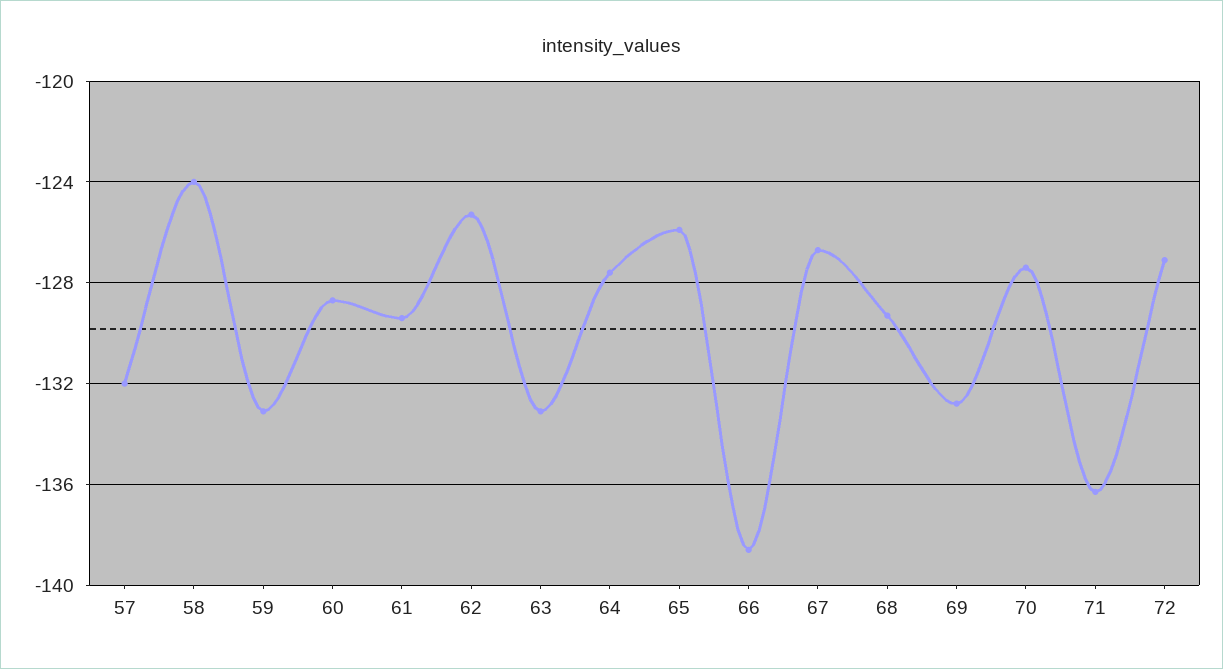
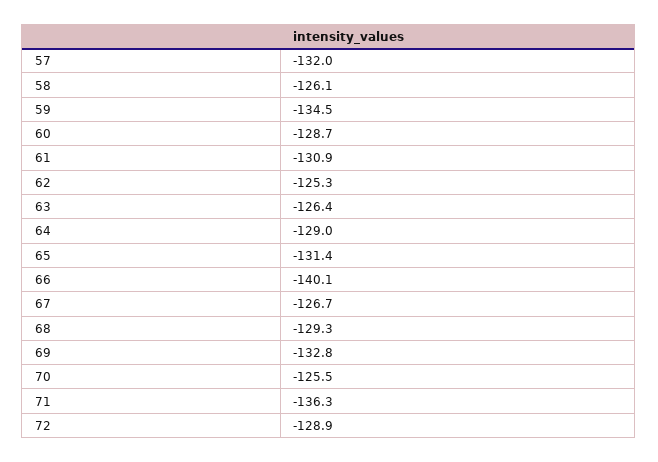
  {
    "57": -132,
-   "58": -124,
+   "58": -126.1,
-   "59": -133,
+   "59": -134.5,
    "60": -128.7,
-   "61": -129.5,
+   "61": -130.9,
    "62": -125.3,
-   "63": -133,
+   "63": -126.4,
-   "64": -127.5,
+   "64": -129,
-   "65": -126,
+   "65": -131.4,
-   "66": -138.5,
+   "66": -140.1,
    "67": -126.7,
    "68": -129.3,
    "69": -132.8,
-   "70": -127.5,
+   "70": -125.5,
    "71": -136.3,
-   "72": -127
+   "72": -128.9
  }

